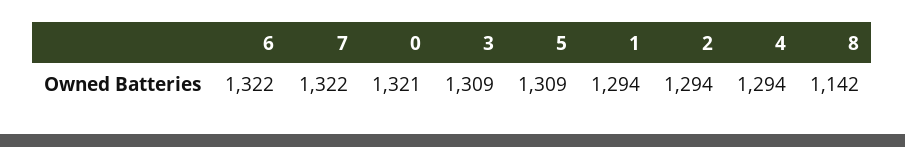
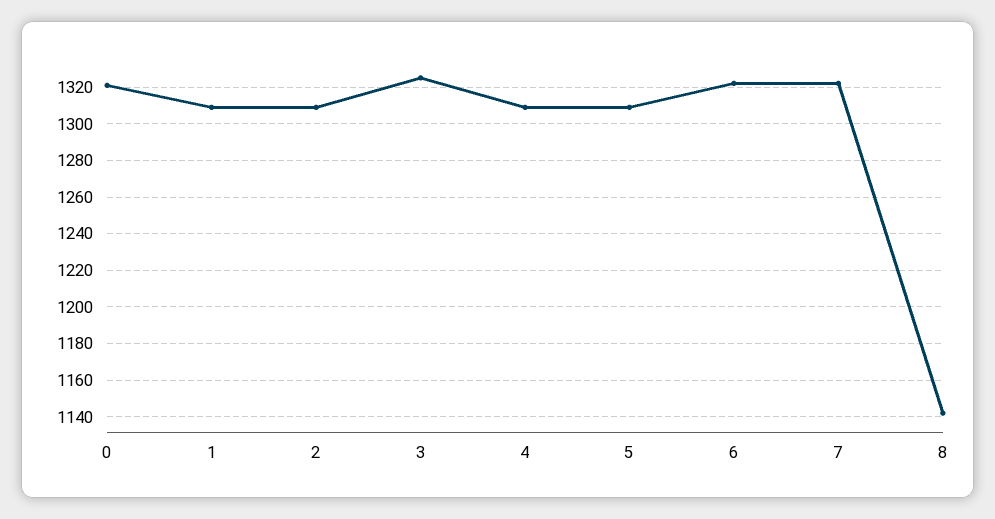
  {
    "6": 1322,
    "7": 1322,
    "0": 1321,
-   "3": 1309,
+   "3": 1325,
    "5": 1309,
-   "1": 1294,
+   "1": 1310,
-   "2": 1294,
+   "2": 1310,
-   "4": 1294,
+   "4": 1310,
    "8": 1142
  }

